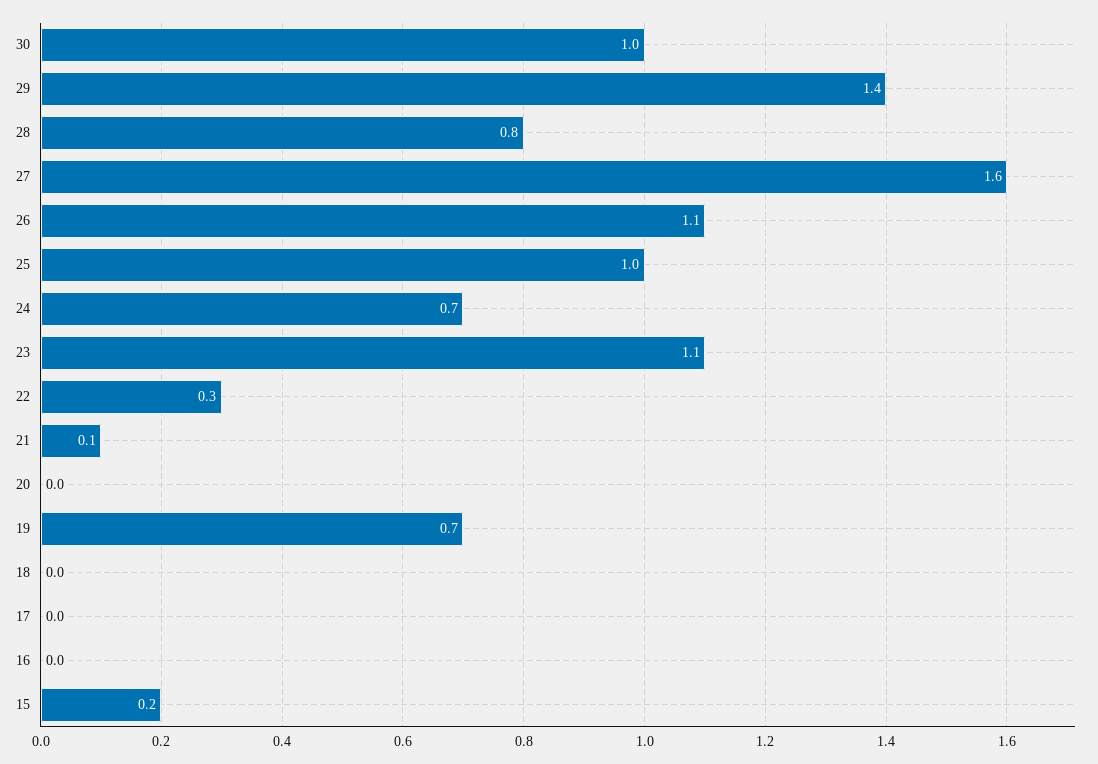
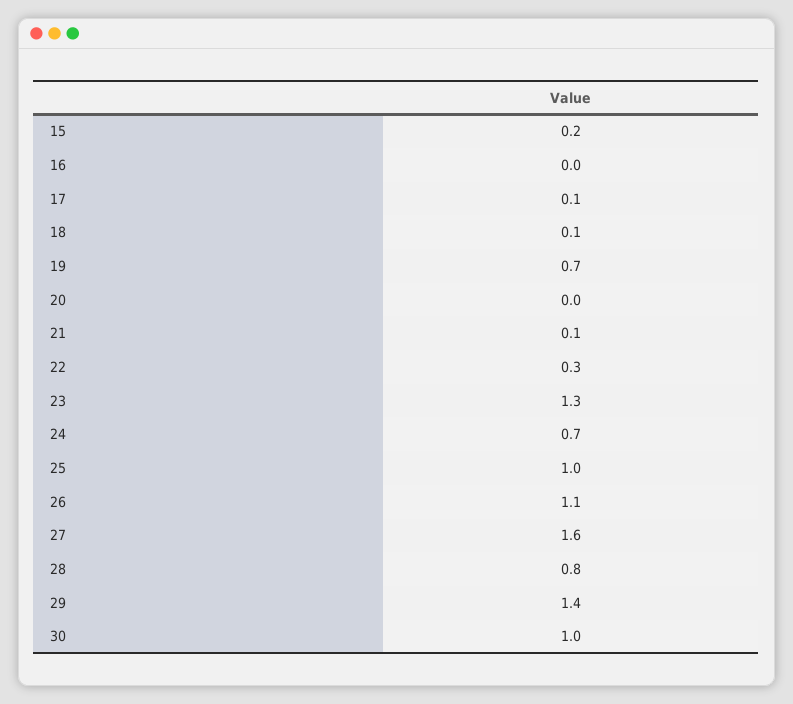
  {
    "30": 1,
    "29": 1.4,
    "28": 0.8,
    "27": 1.6,
    "26": 1.1,
    "25": 1,
    "24": 0.7,
-   "23": 1.1,
+   "23": 1.3,
    "22": 0.3,
    "21": 0.1,
    "20": 0,
    "19": 0.7,
-   "18": 0,
+   "18": 0.1,
-   "17": 0,
+   "17": 0.1,
    "16": 0,
    "15": 0.2
  }

